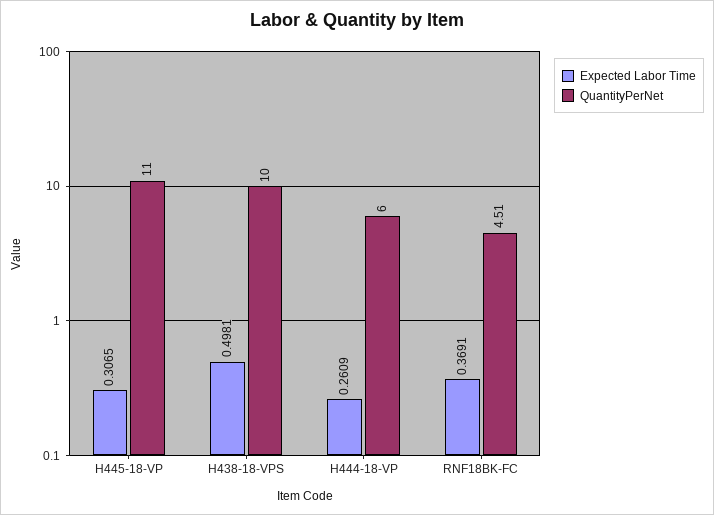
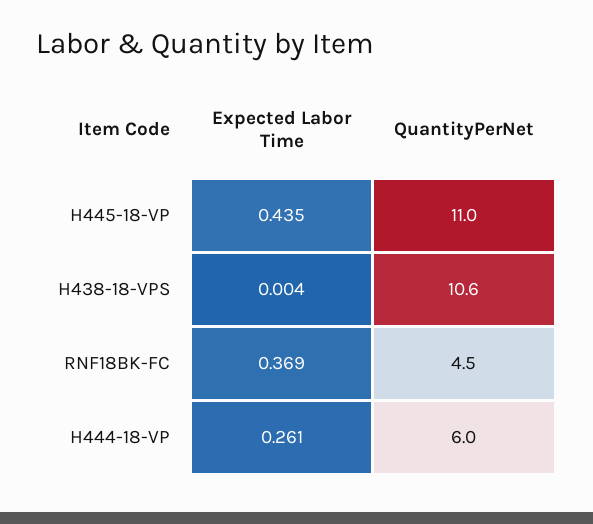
  {
    "Expected Labor Time": {
-     "H445-18-VP": 0.3065,
+     "H445-18-VP": 0.435,
-     "H438-18-VPS": 0.4981,
+     "H438-18-VPS": 0.004,
      "H444-18-VP": 0.2609,
      "RNF18BK-FC": 0.3691
    },
    "QuantityPerNet": {
      "H445-18-VP": 11,
-     "H438-18-VPS": 10,
+     "H438-18-VPS": 10.6,
      "H444-18-VP": 6,
      "RNF18BK-FC": 4.51
    }
  }

